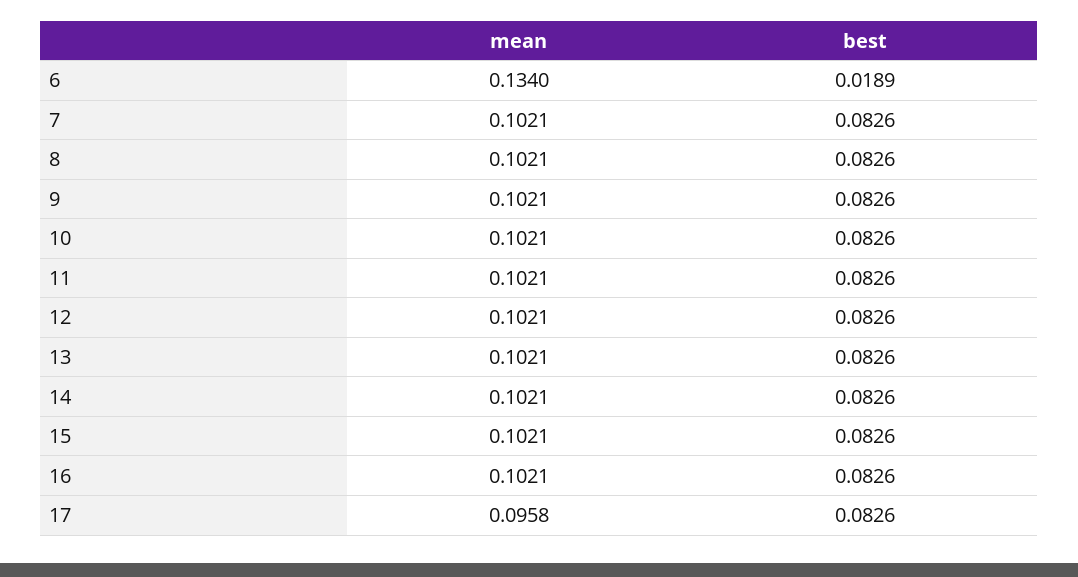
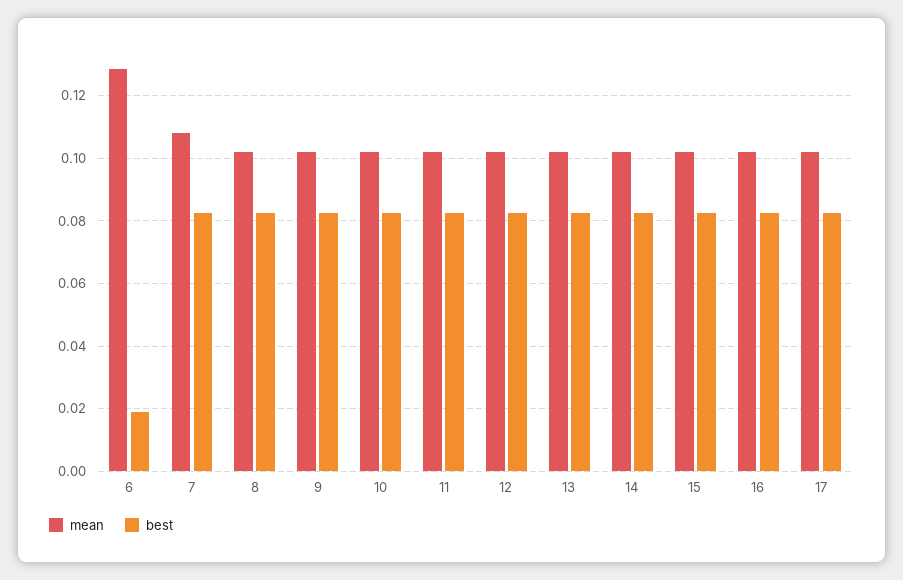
  {
    "mean": {
-     "6": 0.134,
+     "6": 0.128,
-     "7": 0.1021,
+     "7": 0.108,
      "8": 0.1021,
      "9": 0.1021,
      "10": 0.1021,
      "11": 0.1021,
      "12": 0.1021,
      "13": 0.1021,
      "14": 0.1021,
      "15": 0.1021,
      "16": 0.1021,
-     "17": 0.0958
+     "17": 0.102
    },
    "best": {
      "6": 0.0189,
      "7": 0.0826,
      "8": 0.0826,
      "9": 0.0826,
      "10": 0.0826,
      "11": 0.0826,
      "12": 0.0826,
      "13": 0.0826,
      "14": 0.0826,
      "15": 0.0826,
      "16": 0.0826,
      "17": 0.0826
    }
  }

